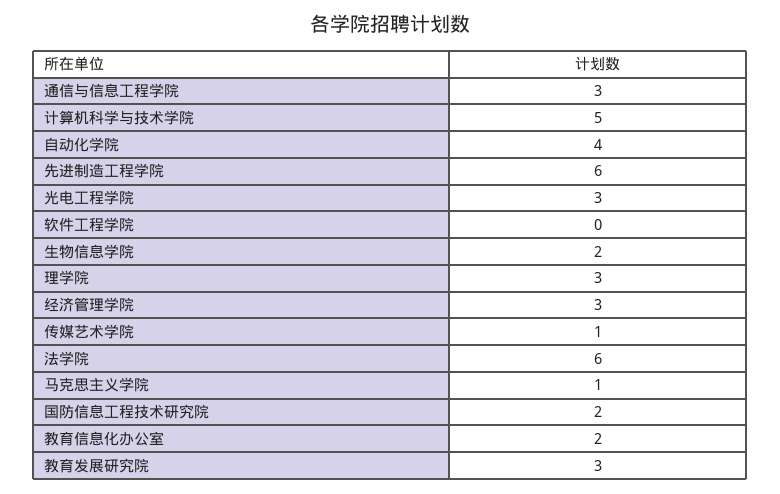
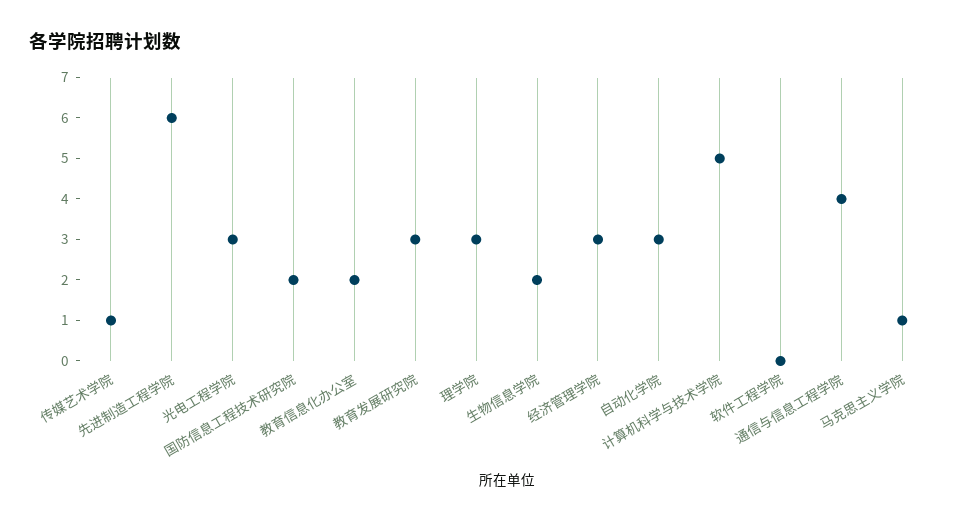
  {
-   "通信与信息工程学院": 3,
+   "通信与信息工程学院": 4,
    "计算机科学与技术学院": 5,
-   "自动化学院": 4,
+   "自动化学院": 3,
    "先进制造工程学院": 6,
    "光电工程学院": 3,
    "软件工程学院": 0,
    "生物信息学院": 2,
    "理学院": 3,
    "经济管理学院": 3,
    "传媒艺术学院": 1,
-   "法学院": 6,
    "马克思主义学院": 1,
    "国防信息工程技术研究院": 2,
    "教育信息化办公室": 2,
    "教育发展研究院": 3
  }

